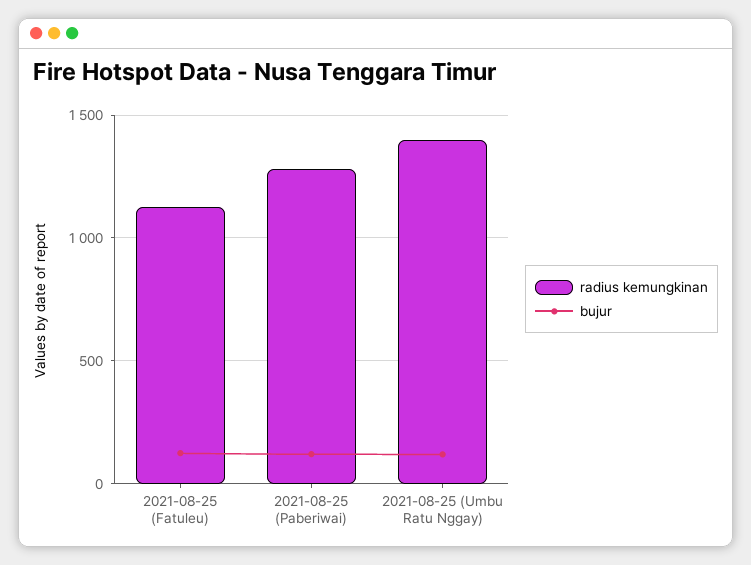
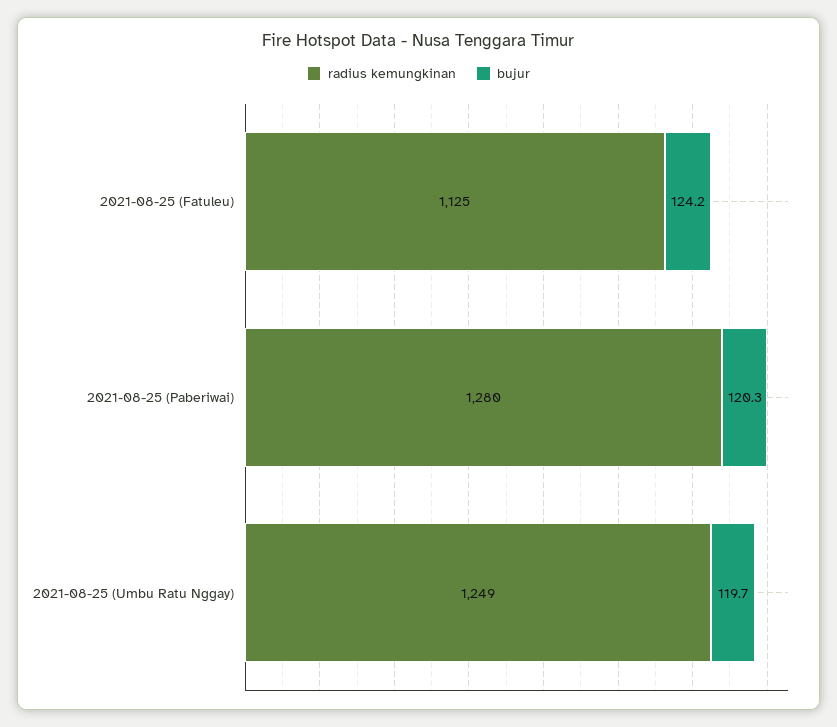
  {
    "radius kemungkinan": {
      "2021-08-25 (Fatuleu)": 1125,
      "2021-08-25 (Paberiwai)": 1280,
-     "2021-08-25 (Umbu Ratu Nggay)": 1400
+     "2021-08-25 (Umbu Ratu Nggay)": 1249
    },
    "bujur": {
      "2021-08-25 (Fatuleu)": 124.2,
      "2021-08-25 (Paberiwai)": 120.3,
      "2021-08-25 (Umbu Ratu Nggay)": 119.7
    }
  }

